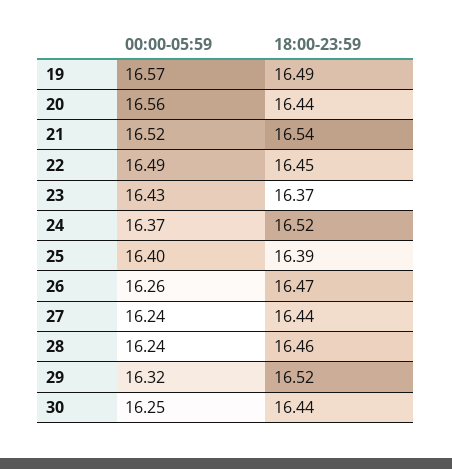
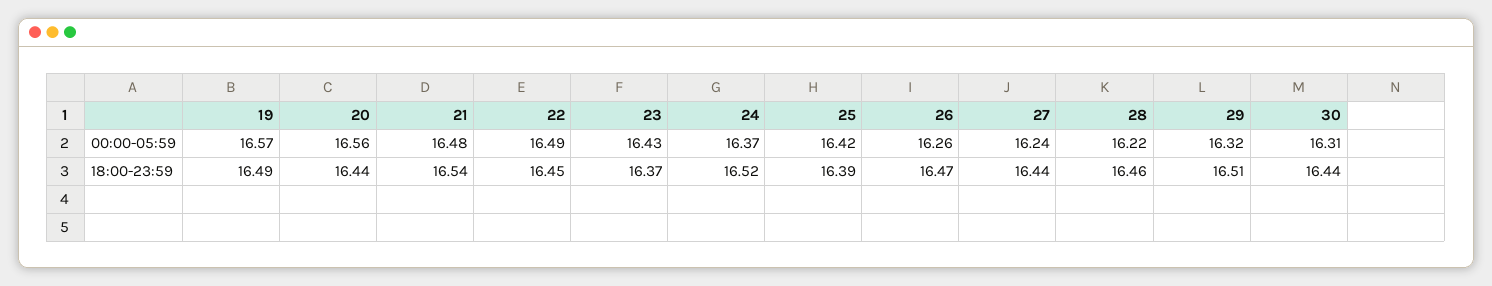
  {
    "00:00-05:59": {
      "19": 16.57,
      "20": 16.56,
-     "21": 16.52,
+     "21": 16.48,
      "22": 16.49,
      "23": 16.43,
      "24": 16.37,
-     "25": 16.4,
+     "25": 16.42,
      "26": 16.26,
      "27": 16.24,
-     "28": 16.24,
+     "28": 16.22,
      "29": 16.32,
-     "30": 16.25
+     "30": 16.31
    },
    "18:00-23:59": {
      "19": 16.49,
      "20": 16.44,
      "21": 16.54,
      "22": 16.45,
      "23": 16.37,
      "24": 16.52,
      "25": 16.39,
      "26": 16.47,
      "27": 16.44,
      "28": 16.46,
-     "29": 16.52,
+     "29": 16.51,
      "30": 16.44
    }
  }

